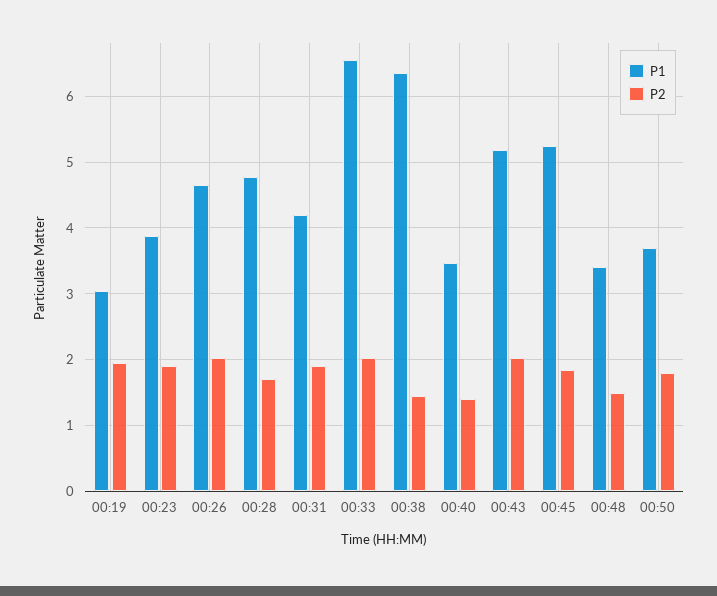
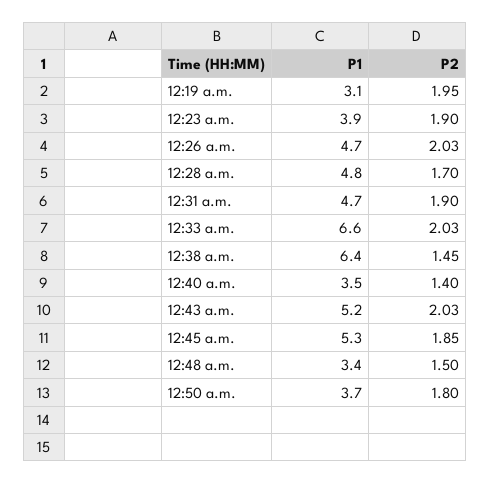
  {
    "P1": {
      "00:19": 3.1,
      "00:23": 3.9,
      "00:26": 4.7,
      "00:28": 4.8,
-     "00:31": 4.2,
+     "00:31": 4.7,
      "00:33": 6.6,
      "00:38": 6.4,
      "00:40": 3.5,
      "00:43": 5.2,
      "00:45": 5.3,
      "00:48": 3.4,
      "00:50": 3.7
    },
    "P2": {
      "00:19": 1.95,
      "00:23": 1.9,
      "00:26": 2.03,
      "00:28": 1.7,
      "00:31": 1.9,
      "00:33": 2.03,
      "00:38": 1.45,
      "00:40": 1.4,
      "00:43": 2.03,
      "00:45": 1.85,
      "00:48": 1.5,
      "00:50": 1.8
    }
  }

